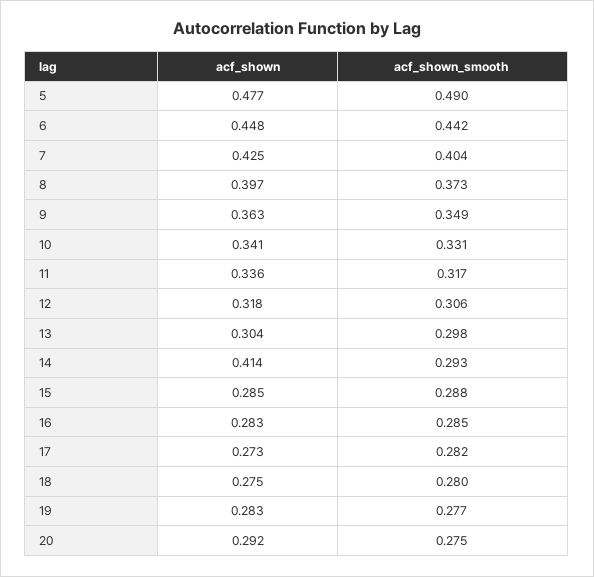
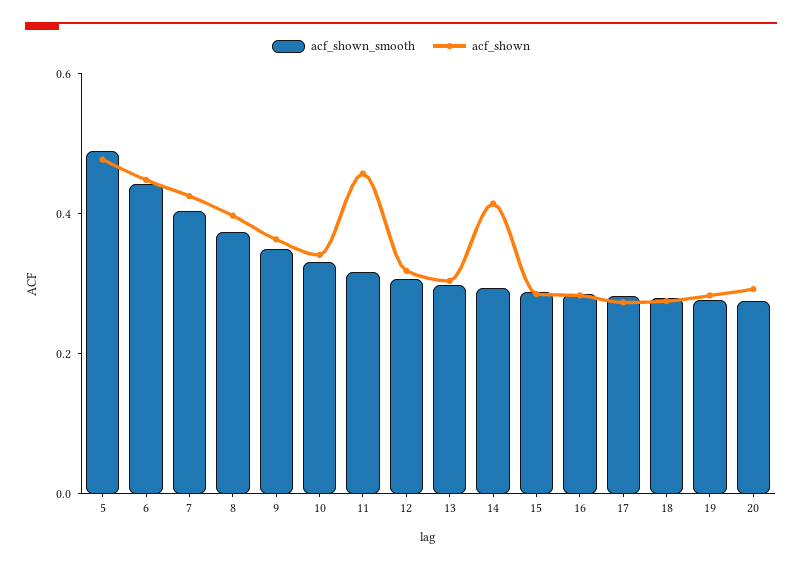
  {
    "acf_shown": {
      "5": 0.477,
      "6": 0.448,
      "7": 0.425,
      "8": 0.397,
      "9": 0.363,
      "10": 0.341,
-     "11": 0.336,
+     "11": 0.45,
      "12": 0.318,
      "13": 0.304,
      "14": 0.414,
      "15": 0.285,
      "16": 0.283,
      "17": 0.273,
      "18": 0.275,
      "19": 0.283,
      "20": 0.292
    },
    "acf_shown_smooth": {
      "5": 0.49,
      "6": 0.442,
      "7": 0.404,
      "8": 0.373,
      "9": 0.349,
      "10": 0.331,
      "11": 0.317,
      "12": 0.306,
      "13": 0.298,
      "14": 0.293,
      "15": 0.288,
      "16": 0.285,
      "17": 0.282,
      "18": 0.28,
      "19": 0.277,
      "20": 0.275
    }
  }

